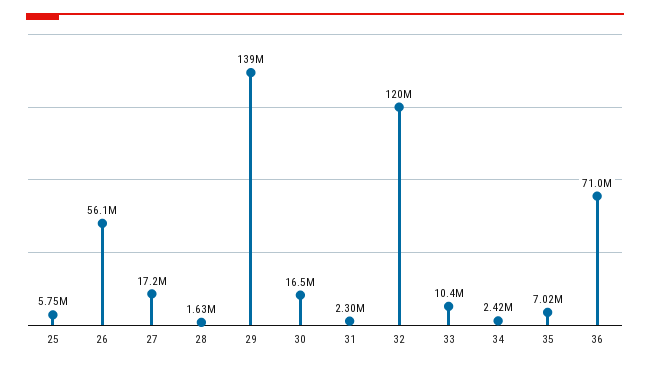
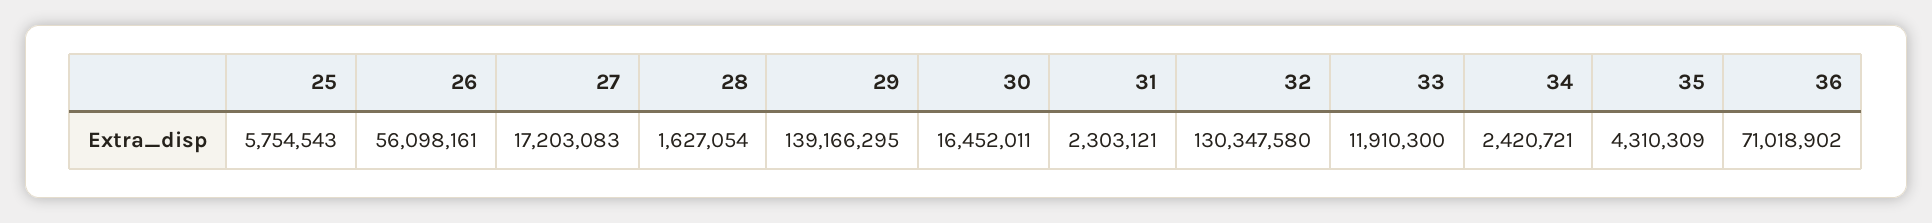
  {
    "25": 5754543,
    "26": 56098161,
    "27": 17203083,
    "28": 1627054,
    "29": 139166295,
    "30": 16452011,
    "31": 2303121,
-   "32": 120000000,
+   "32": 130347580,
-   "33": 10400000,
+   "33": 11910300,
    "34": 2420721,
-   "35": 7020000,
+   "35": 4310309,
    "36": 71018902
  }

